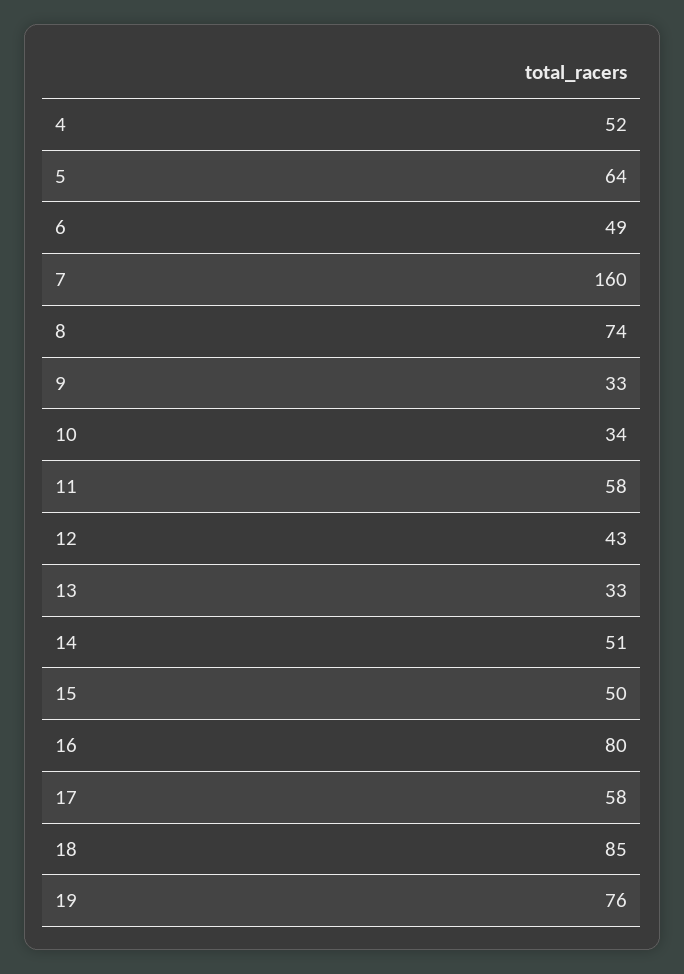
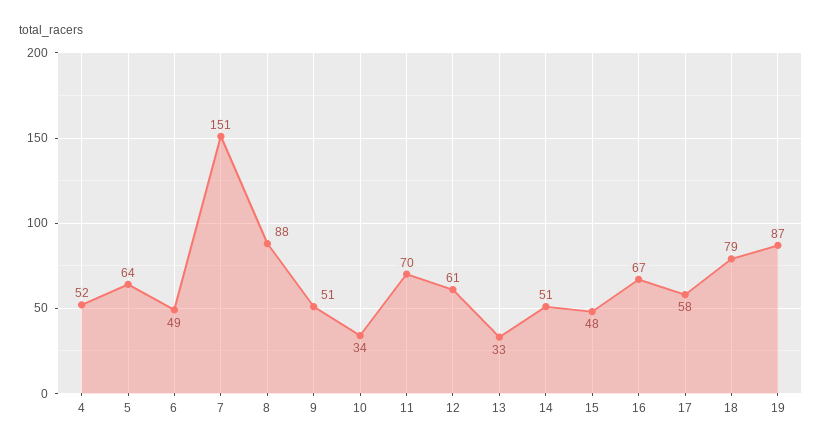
  {
    "4": 52,
    "5": 64,
    "6": 49,
-   "7": 160,
+   "7": 151,
-   "8": 74,
+   "8": 88,
-   "9": 33,
+   "9": 51,
    "10": 34,
-   "11": 58,
+   "11": 70,
-   "12": 43,
+   "12": 61,
    "13": 33,
    "14": 51,
-   "15": 50,
+   "15": 48,
-   "16": 80,
+   "16": 67,
    "17": 58,
-   "18": 85,
+   "18": 79,
-   "19": 76
+   "19": 87
  }

